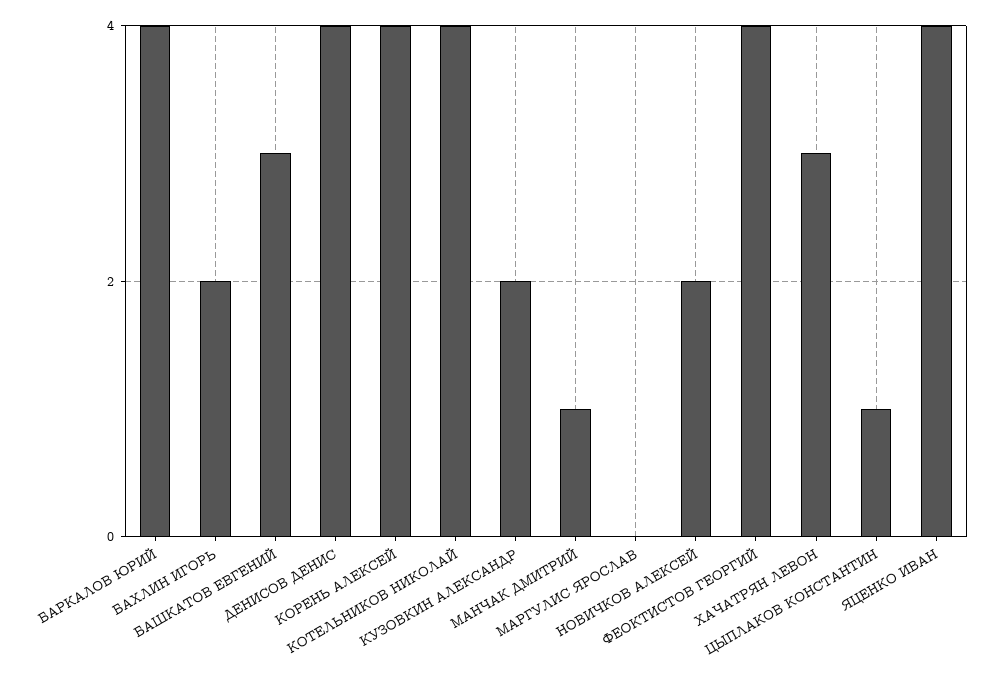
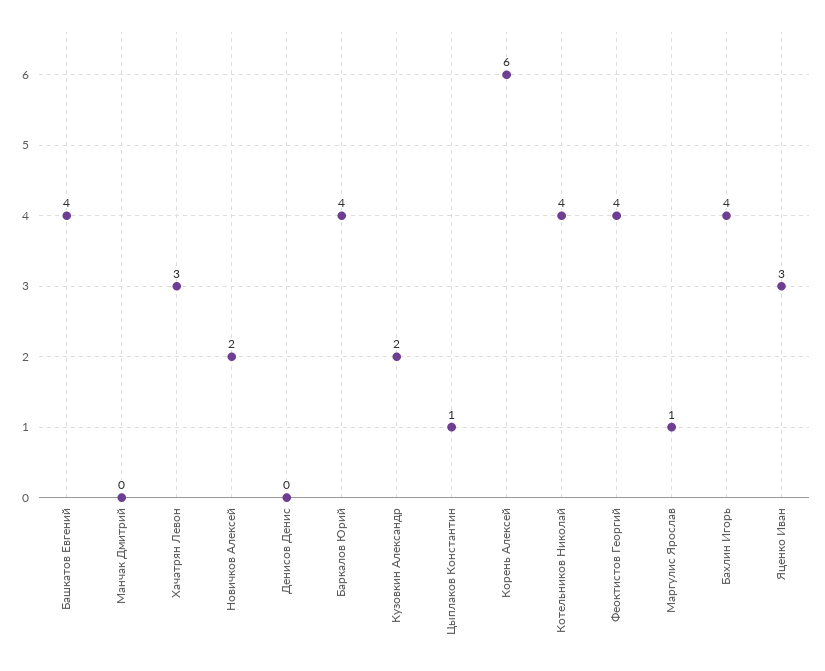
  {
    "БАРКАЛОВ ЮРИЙ": 4,
-   "БАХЛИН ИГОРЬ": 2,
+   "БАХЛИН ИГОРЬ": 4,
-   "БАШКАТОВ ЕВГЕНИЙ": 3,
+   "БАШКАТОВ ЕВГЕНИЙ": 4,
-   "ДЕНИСОВ ДЕНИС": 4,
+   "ДЕНИСОВ ДЕНИС": 0,
-   "КОРЕНЬ АЛЕКСЕЙ": 4,
+   "КОРЕНЬ АЛЕКСЕЙ": 6,
    "КОТЕЛЬНИКОВ НИКОЛАЙ": 4,
    "КУЗОВКИН АЛЕКСАНДР": 2,
-   "МАНЧАК ДМИТРИЙ": 1,
+   "МАНЧАК ДМИТРИЙ": 0,
-   "МАРГУЛИС ЯРОСЛАВ": 0,
+   "МАРГУЛИС ЯРОСЛАВ": 1,
    "НОВИЧКОВ АЛЕКСЕЙ": 2,
    "ФЕОКТИСТОВ ГЕОРГИЙ": 4,
    "ХАЧАТРЯН ЛЕВОН": 3,
    "ЦЫПЛАКОВ КОНСТАНТИН": 1,
-   "ЯЦЕНКО ИВАН": 4
+   "ЯЦЕНКО ИВАН": 3
  }

